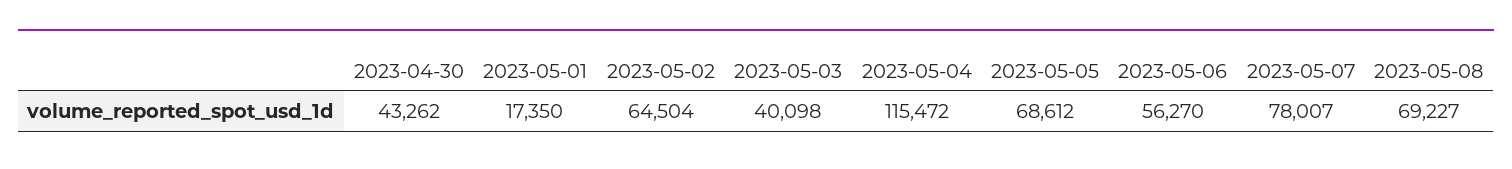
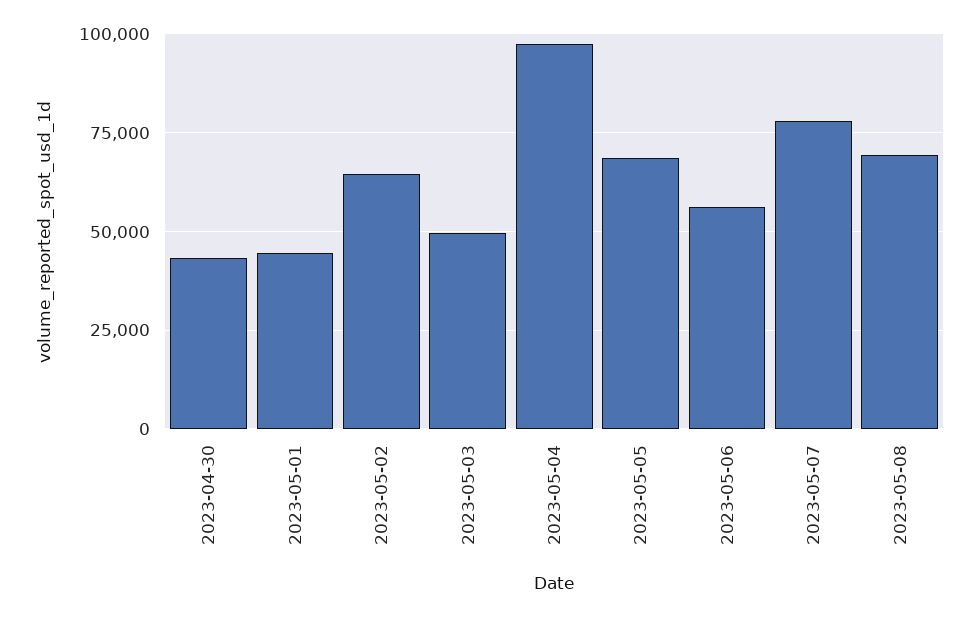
  {
    "2023-04-30": 43262,
-   "2023-05-01": 17350,
+   "2023-05-01": 45000,
    "2023-05-02": 64504,
-   "2023-05-03": 40098,
+   "2023-05-03": 50000,
-   "2023-05-04": 115472,
+   "2023-05-04": 97500,
    "2023-05-05": 68612,
    "2023-05-06": 56270,
    "2023-05-07": 78007,
    "2023-05-08": 69227
  }

